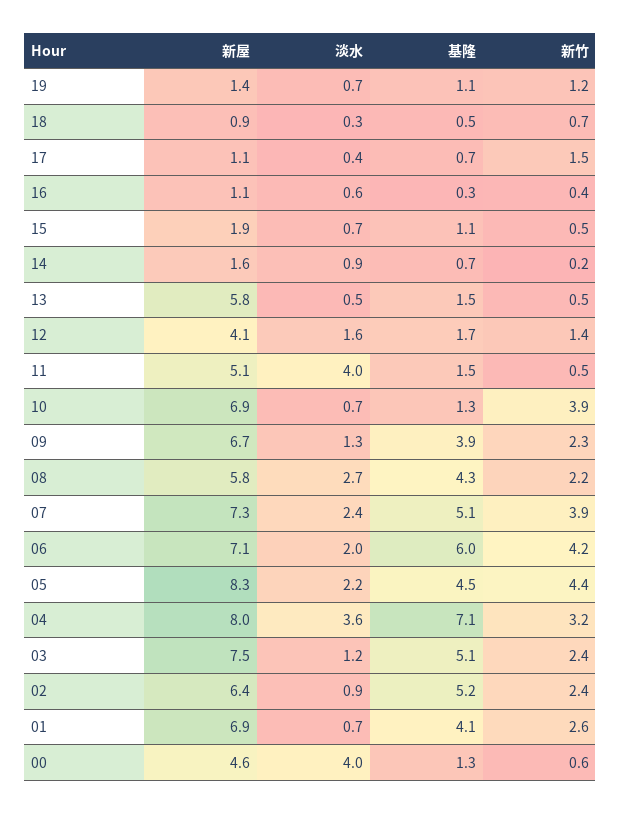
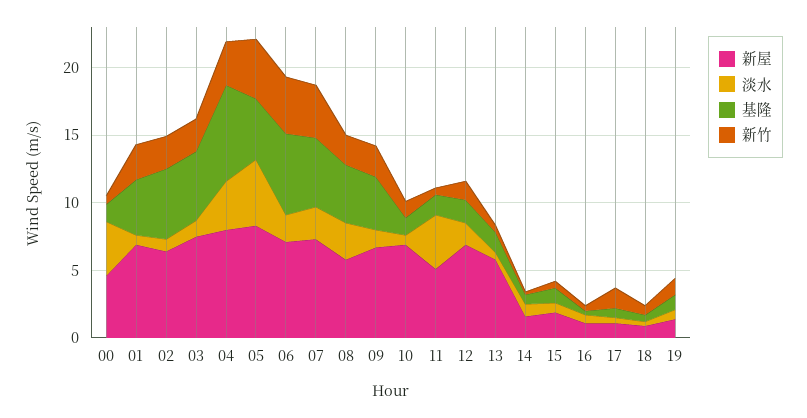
  {
    "新屋": {
      "19": 1.4,
      "18": 0.9,
      "17": 1.1,
      "16": 1.1,
      "15": 1.9,
      "14": 1.6,
      "13": 5.8,
-     "12": 4.1,
+     "12": 7,
      "11": 5.1,
      "10": 6.9,
      "09": 6.7,
      "08": 5.8,
      "07": 7.3,
      "06": 7.1,
      "05": 8.3,
      "04": 8,
      "03": 7.5,
      "02": 6.4,
      "01": 6.9,
      "00": 4.6
    },
    "淡水": {
      "19": 0.7,
      "18": 0.3,
      "17": 0.4,
      "16": 0.6,
      "15": 0.7,
      "14": 0.9,
      "13": 0.5,
      "12": 1.6,
      "11": 4,
      "10": 0.7,
      "09": 1.3,
      "08": 2.7,
      "07": 2.4,
      "06": 2,
-     "05": 2.2,
+     "05": 5,
      "04": 3.6,
      "03": 1.2,
      "02": 0.9,
      "01": 0.7,
      "00": 4
    },
    "基隆": {
      "19": 1.1,
      "18": 0.5,
      "17": 0.7,
      "16": 0.3,
      "15": 1.1,
      "14": 0.7,
      "13": 1.5,
      "12": 1.7,
      "11": 1.5,
      "10": 1.3,
      "09": 3.9,
      "08": 4.3,
      "07": 5.1,
      "06": 6,
      "05": 4.5,
      "04": 7.1,
      "03": 5.1,
      "02": 5.2,
      "01": 4.1,
      "00": 1.3
    },
    "新竹": {
      "19": 1.2,
      "18": 0.7,
      "17": 1.5,
      "16": 0.4,
      "15": 0.5,
      "14": 0.2,
      "13": 0.5,
      "12": 1.4,
      "11": 0.5,
-     "10": 3.9,
+     "10": 1,
      "09": 2.3,
      "08": 2.2,
      "07": 3.9,
      "06": 4.2,
      "05": 4.4,
      "04": 3.2,
      "03": 2.4,
      "02": 2.4,
      "01": 2.6,
      "00": 0.6
    }
  }

